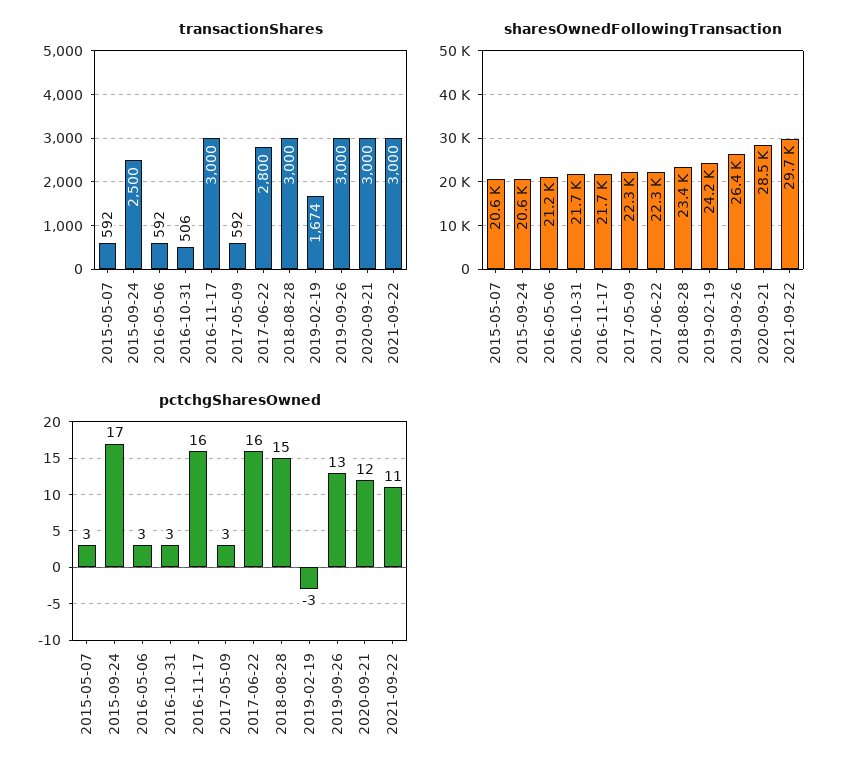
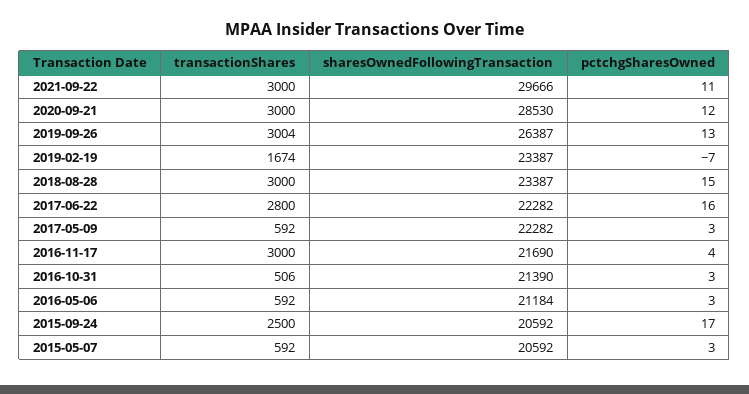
  {
    "transactionShares": {
      "2015-05-07": 592,
      "2015-09-24": 2500,
      "2016-05-06": 592,
      "2016-10-31": 506,
      "2016-11-17": 3000,
      "2017-05-09": 592,
      "2017-06-22": 2800,
      "2018-08-28": 3000,
      "2019-02-19": 1674,
-     "2019-09-26": 3000,
+     "2019-09-26": 3004,
      "2020-09-21": 3000,
      "2021-09-22": 3000
    },
    "sharesOwnedFollowingTransaction": {
      "2015-05-07": 20592,
      "2015-09-24": 20592,
      "2016-05-06": 21184,
-     "2016-10-31": 21700,
+     "2016-10-31": 21390,
      "2016-11-17": 21690,
      "2017-05-09": 22282,
      "2017-06-22": 22282,
      "2018-08-28": 23387,
-     "2019-02-19": 24200,
+     "2019-02-19": 23387,
      "2019-09-26": 26387,
      "2020-09-21": 28530,
      "2021-09-22": 29666
    },
    "pctchgSharesOwned": {
      "2015-05-07": 3,
      "2015-09-24": 17,
      "2016-05-06": 3,
      "2016-10-31": 3,
-     "2016-11-17": 16,
+     "2016-11-17": 4,
      "2017-05-09": 3,
      "2017-06-22": 16,
      "2018-08-28": 15,
-     "2019-02-19": -3,
+     "2019-02-19": -7,
      "2019-09-26": 13,
      "2020-09-21": 12,
      "2021-09-22": 11
    }
  }

